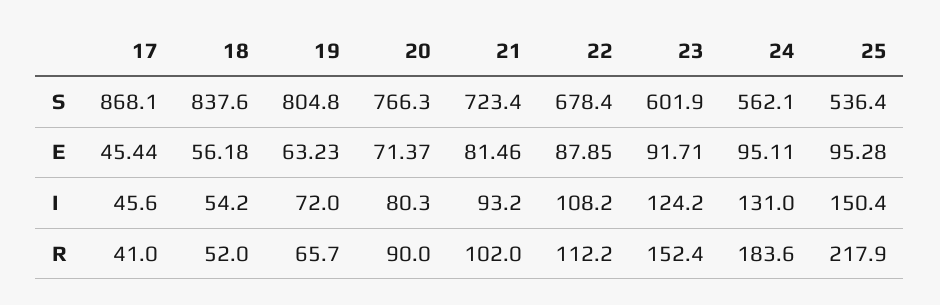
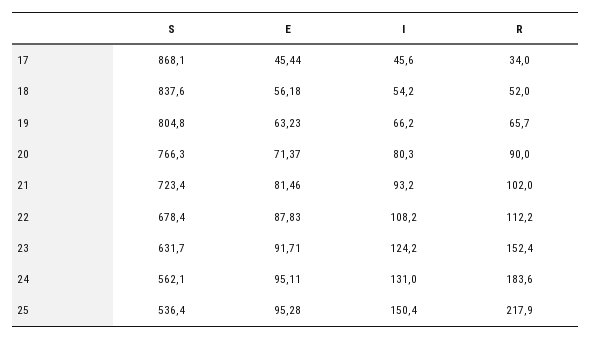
  {
    "17": {
      "S": 868.1,
      "E": 45.44,
      "I": 45.6,
-     "R": 41
+     "R": 34
    },
    "18": {
      "S": 837.6,
      "E": 56.18,
      "I": 54.2,
      "R": 52
    },
    "19": {
      "S": 804.8,
      "E": 63.23,
-     "I": 72,
+     "I": 66.2,
      "R": 65.7
    },
    "20": {
      "S": 766.3,
      "E": 71.37,
      "I": 80.3,
      "R": 90
    },
    "21": {
      "S": 723.4,
      "E": 81.46,
      "I": 93.2,
      "R": 102
    },
    "22": {
      "S": 678.4,
-     "E": 87.85,
+     "E": 87.83,
      "I": 108.2,
      "R": 112.2
    },
    "23": {
-     "S": 601.9,
+     "S": 631.7,
      "E": 91.71,
      "I": 124.2,
      "R": 152.4
    },
    "24": {
      "S": 562.1,
      "E": 95.11,
      "I": 131,
      "R": 183.6
    },
    "25": {
      "S": 536.4,
      "E": 95.28,
      "I": 150.4,
      "R": 217.9
    }
  }

